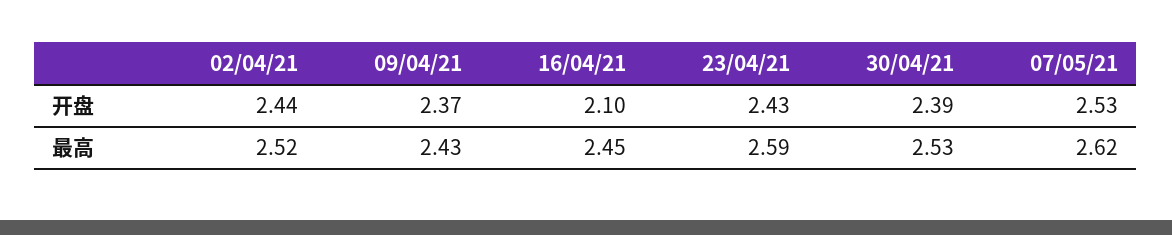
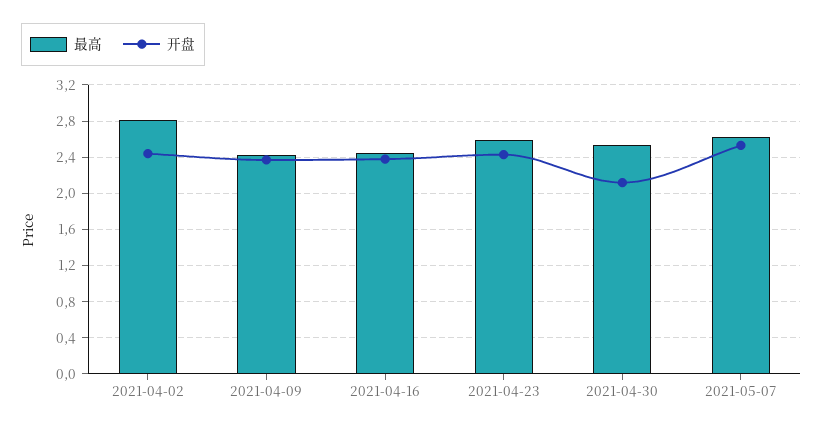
  {
    "开盘": {
      "02/04/21": 2.44,
      "09/04/21": 2.37,
-     "16/04/21": 2.1,
+     "16/04/21": 2.4,
      "23/04/21": 2.43,
-     "30/04/21": 2.39,
+     "30/04/21": 2.1,
      "07/05/21": 2.53
    },
    "最高": {
-     "02/04/21": 2.52,
+     "02/04/21": 2.8,
      "09/04/21": 2.43,
      "16/04/21": 2.45,
      "23/04/21": 2.59,
      "30/04/21": 2.53,
      "07/05/21": 2.62
    }
  }

